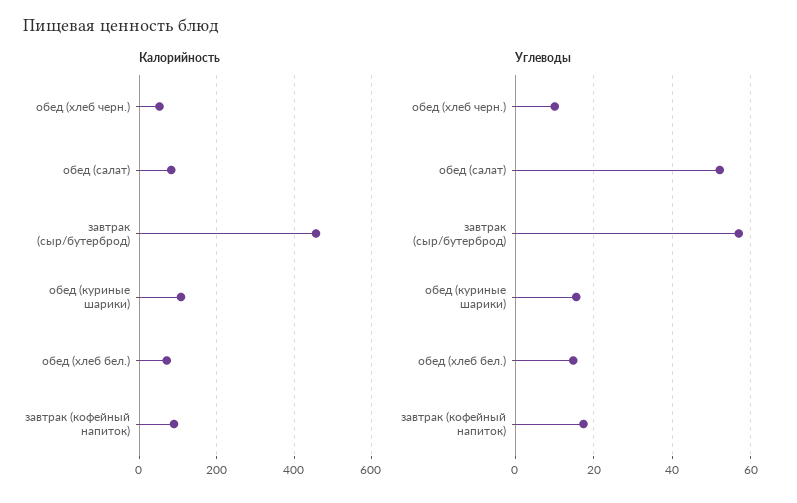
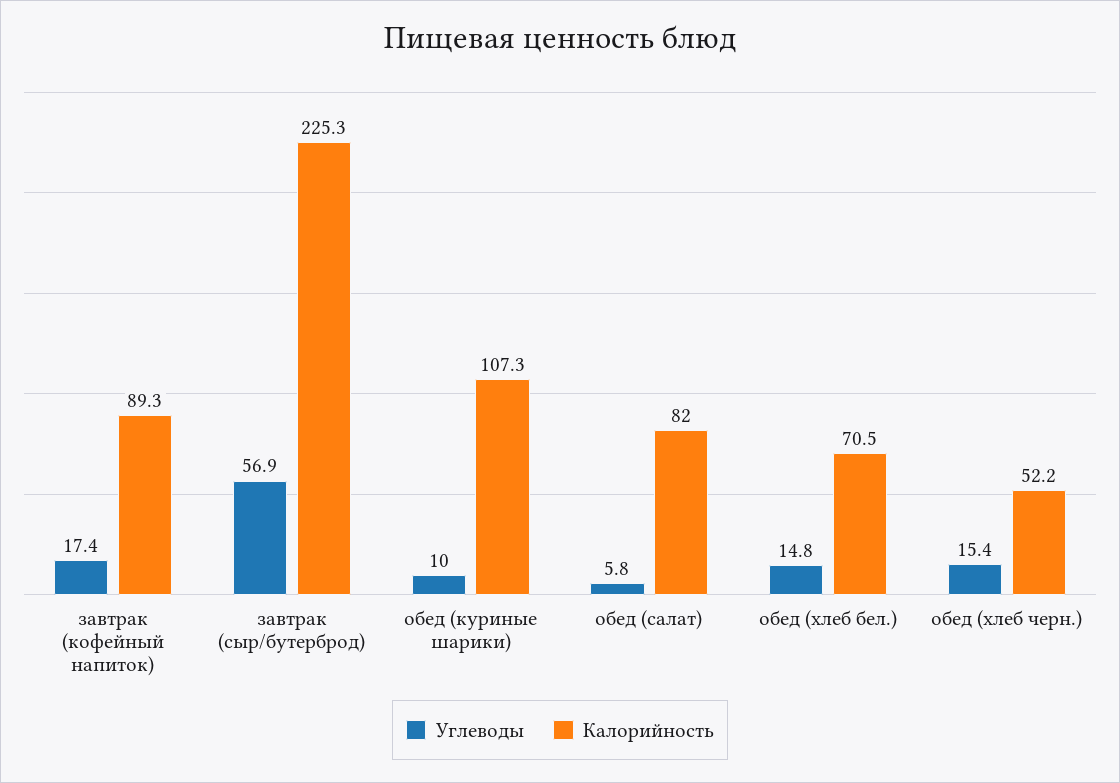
  {
    "Калорийность": {
      "обед (хлеб черн.)": 52.2,
      "обед (салат)": 82,
-     "завтрак (сыр/бутерброд)": 460,
+     "завтрак (сыр/бутерброд)": 225.3,
      "обед (куриные шарики)": 107.3,
      "обед (хлеб бел.)": 70.5,
      "завтрак (кофейный напиток)": 89.3
    },
    "Углеводы": {
-     "обед (хлеб черн.)": 10,
+     "обед (хлеб черн.)": 15.4,
-     "обед (салат)": 52,
+     "обед (салат)": 5.8,
      "завтрак (сыр/бутерброд)": 56.9,
-     "обед (куриные шарики)": 16,
+     "обед (куриные шарики)": 10,
      "обед (хлеб бел.)": 14.8,
      "завтрак (кофейный напиток)": 17.4
    }
  }

